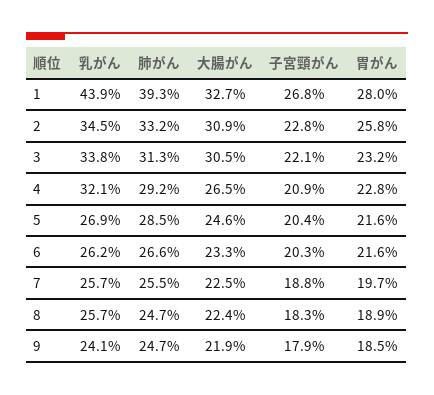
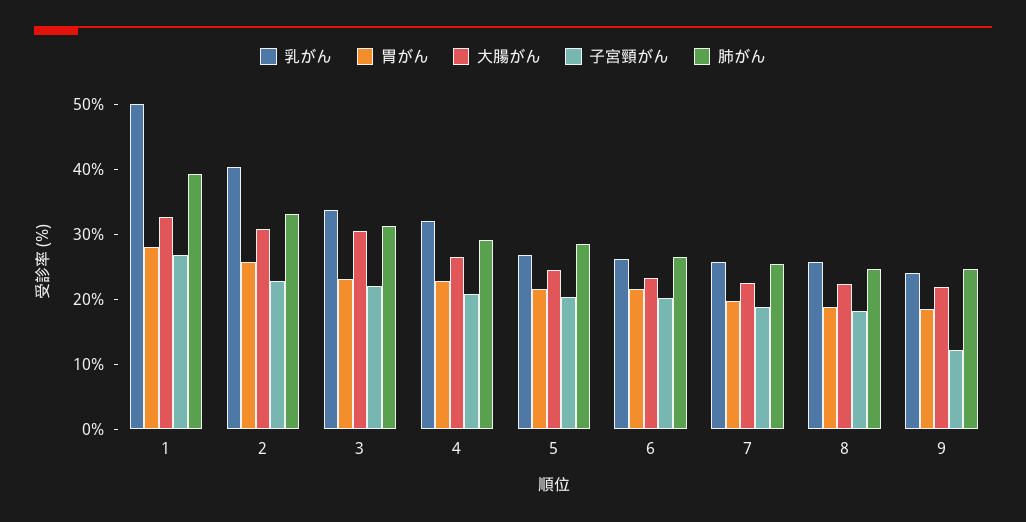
  {
    "乳がん": {
-     "1": 43.9,
+     "1": 50,
-     "2": 34.5,
+     "2": 40,
      "3": 33.8,
      "4": 32.1,
      "5": 26.9,
      "6": 26.2,
      "7": 25.7,
      "8": 25.7,
      "9": 24.1
    },
    "肺がん": {
      "1": 39.3,
      "2": 33.2,
      "3": 31.3,
      "4": 29.2,
      "5": 28.5,
      "6": 26.6,
      "7": 25.5,
      "8": 24.7,
      "9": 24.7
    },
    "大腸がん": {
      "1": 32.7,
      "2": 30.9,
      "3": 30.5,
      "4": 26.5,
      "5": 24.6,
      "6": 23.3,
      "7": 22.5,
      "8": 22.4,
      "9": 21.9
    },
    "子宮頸がん": {
      "1": 26.8,
      "2": 22.8,
      "3": 22.1,
      "4": 20.9,
      "5": 20.4,
      "6": 20.3,
      "7": 18.8,
      "8": 18.3,
-     "9": 17.9
+     "9": 12
    },
    "胃がん": {
      "1": 28,
      "2": 25.8,
      "3": 23.2,
      "4": 22.8,
      "5": 21.6,
      "6": 21.6,
      "7": 19.7,
      "8": 18.9,
      "9": 18.5
    }
  }

